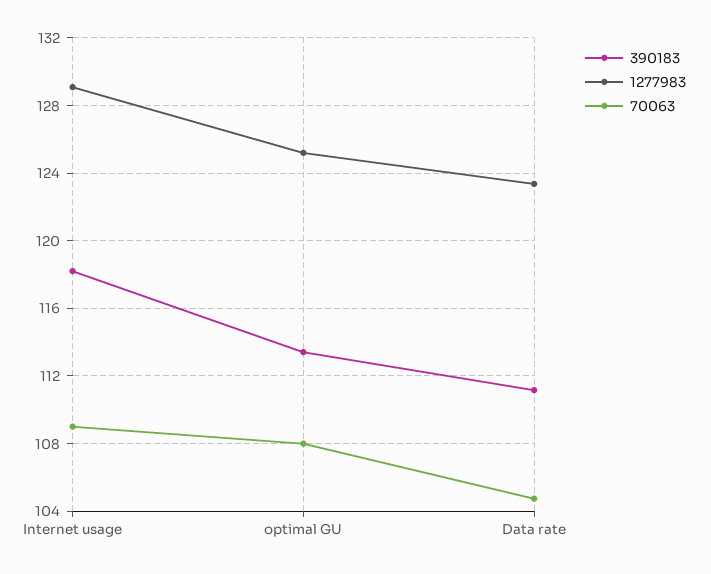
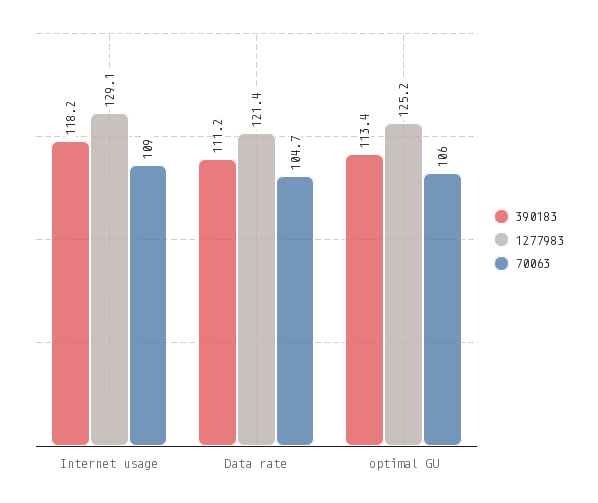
  {
    "390183": {
      "Internet usage": 118.2,
      "optimal GU": 113.4,
      "Data rate": 111.2
    },
    "1277983": {
      "Internet usage": 129.1,
      "optimal GU": 125.2,
-     "Data rate": 123.5
+     "Data rate": 121.4
    },
    "70063": {
      "Internet usage": 109,
-     "optimal GU": 108,
+     "optimal GU": 106,
      "Data rate": 104.7
    }
  }

